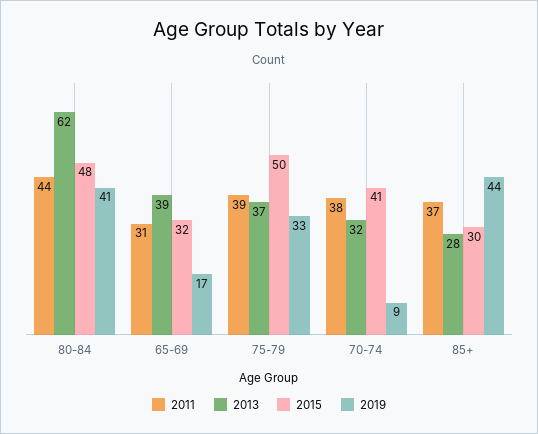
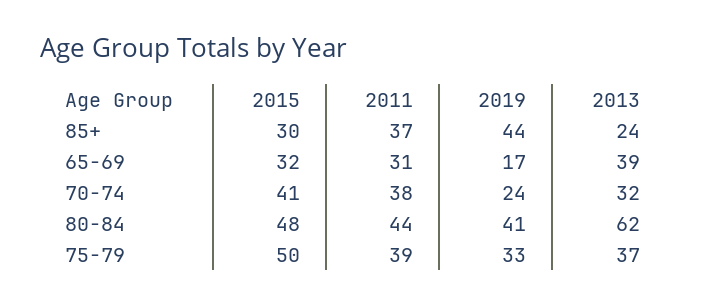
  {
    "2011": {
      "80-84": 44,
      "65-69": 31,
      "75-79": 39,
      "70-74": 38,
      "85+": 37
    },
    "2013": {
      "80-84": 62,
      "65-69": 39,
      "75-79": 37,
      "70-74": 32,
-     "85+": 28
+     "85+": 24
    },
    "2015": {
      "80-84": 48,
      "65-69": 32,
      "75-79": 50,
      "70-74": 41,
      "85+": 30
    },
    "2019": {
      "80-84": 41,
      "65-69": 17,
      "75-79": 33,
-     "70-74": 9,
+     "70-74": 24,
      "85+": 44
    }
  }

